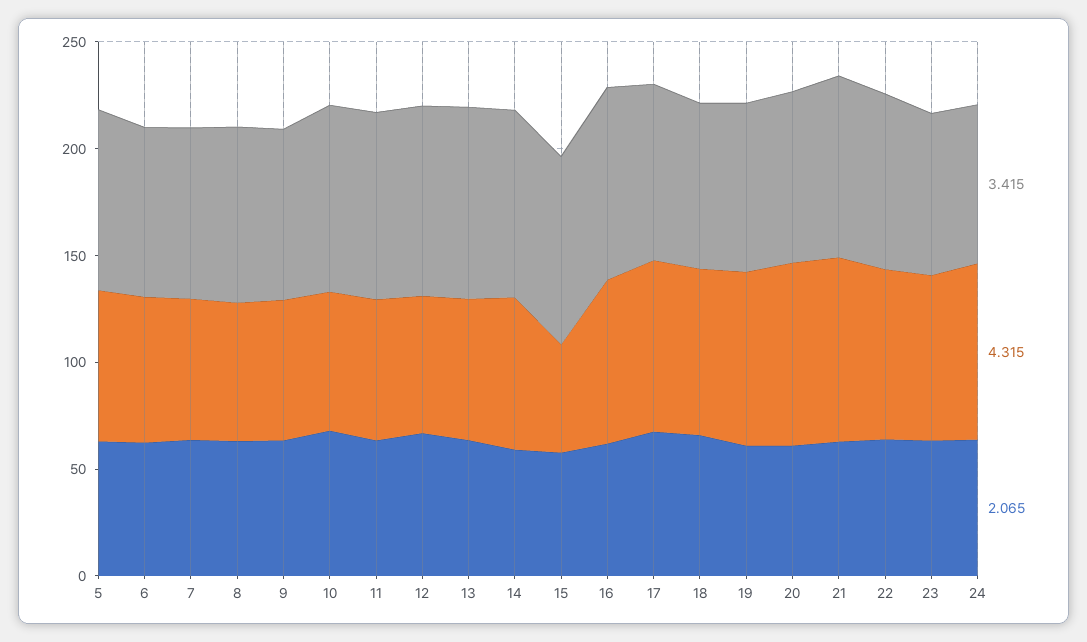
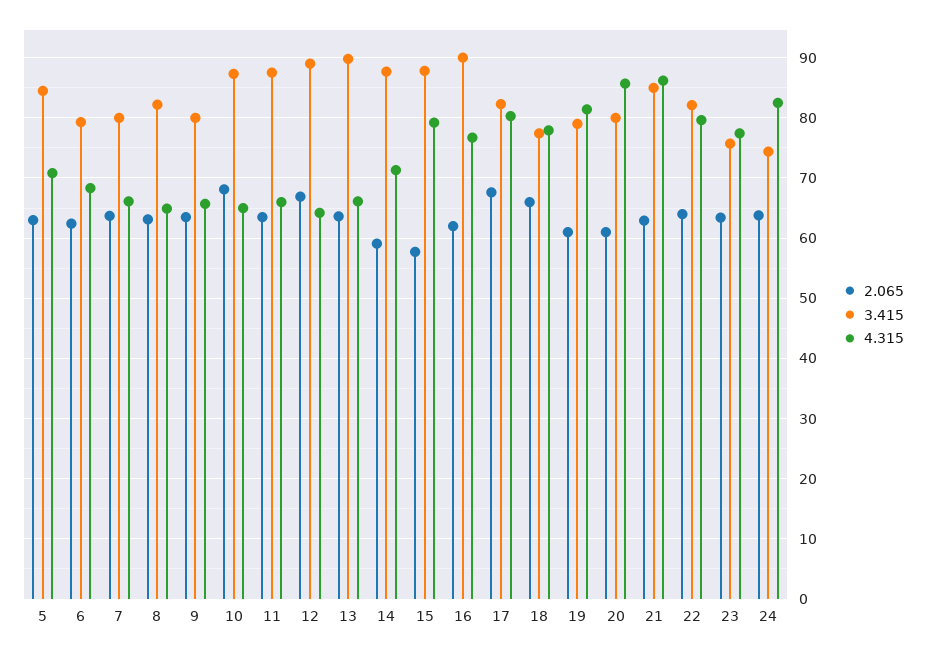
  {
    "3.415": {
      "5": 85,
      "6": 79,
      "7": 80,
      "8": 82,
      "9": 80,
      "10": 87,
      "11": 88,
      "12": 89,
      "13": 90,
      "14": 88,
      "15": 88,
      "16": 90,
      "17": 82,
      "18": 77,
      "19": 79,
      "20": 80,
      "21": 85,
      "22": 82,
      "23": 76,
      "24": 74
    },
    "4.315": {
      "5": 71,
      "6": 68,
      "7": 66,
      "8": 65,
      "9": 66,
      "10": 65,
      "11": 66,
      "12": 64,
      "13": 66,
      "14": 71,
-     "15": 50,
+     "15": 79,
      "16": 77,
      "17": 80,
      "18": 78,
      "19": 81,
      "20": 86,
      "21": 86,
      "22": 80,
      "23": 77,
      "24": 83
    },
    "2.065": {
      "5": 63,
      "6": 62,
      "7": 64,
      "8": 63,
      "9": 64,
      "10": 68,
      "11": 64,
      "12": 67,
      "13": 64,
      "14": 59,
      "15": 58,
      "16": 62,
      "17": 68,
      "18": 66,
      "19": 61,
      "20": 61,
      "21": 63,
      "22": 64,
      "23": 63,
      "24": 64
    }
  }

